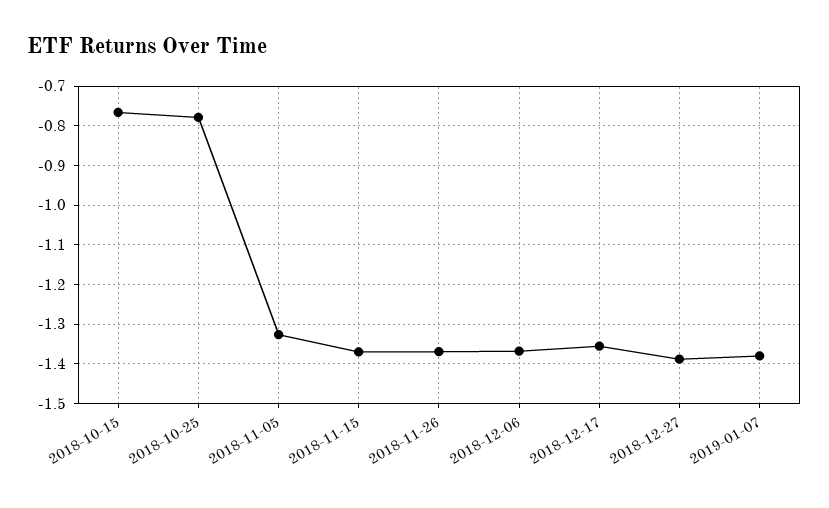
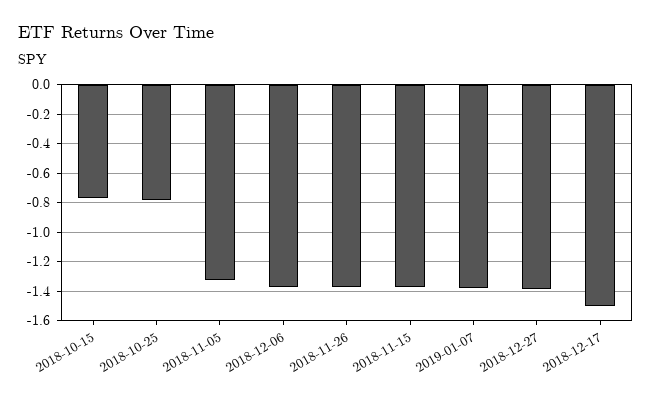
  {
    "2018-10-15": -0.76,
    "2018-10-25": -0.78,
    "2018-11-05": -1.32,
    "2018-11-15": -1.38,
    "2018-11-26": -1.36,
    "2018-12-06": -1.36,
-   "2018-12-17": -1.36,
+   "2018-12-17": -1.5,
    "2018-12-27": -1.38,
    "2019-01-07": -1.38
  }

